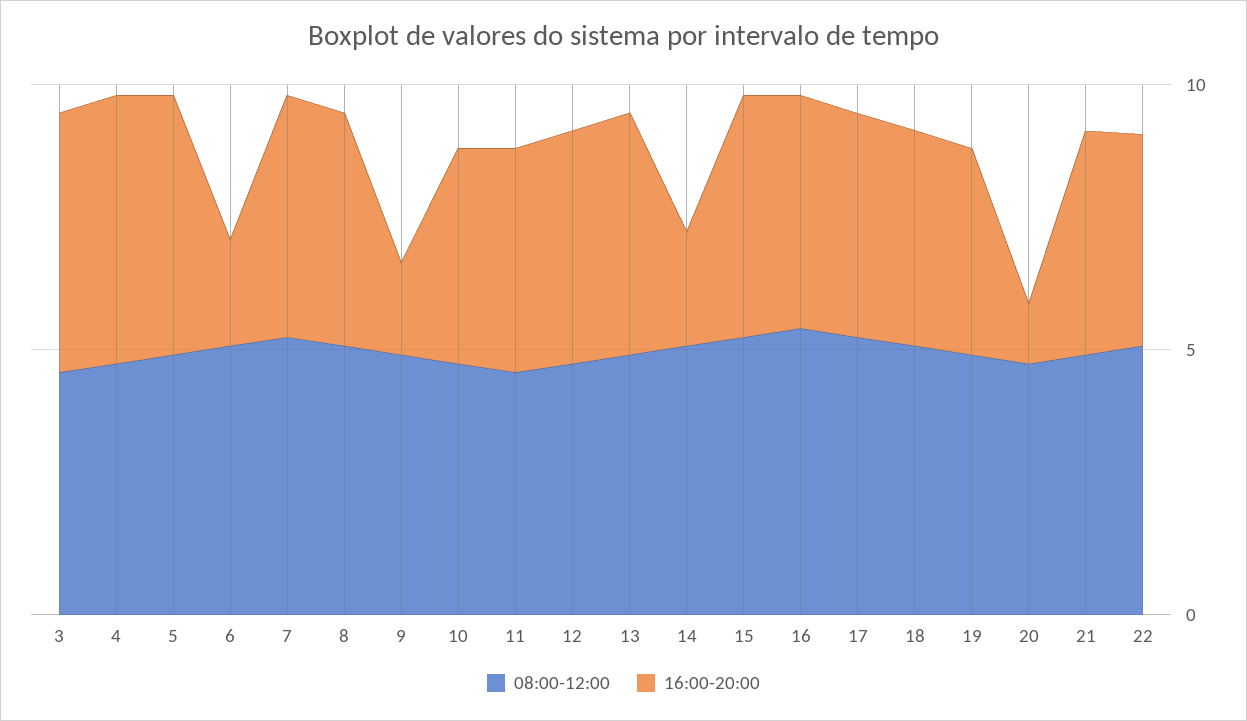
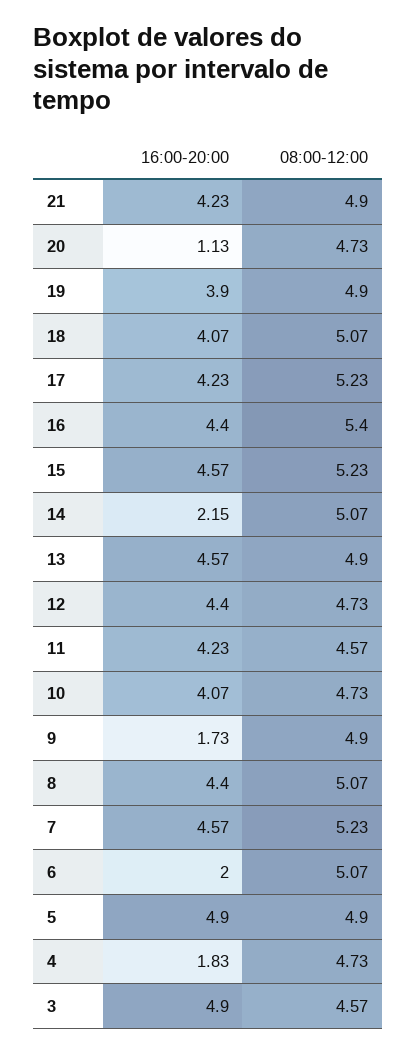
  {
    "08:00-12:00": {
      "3": 4.57,
      "4": 4.73,
      "5": 4.9,
      "6": 5.07,
      "7": 5.23,
      "8": 5.07,
      "9": 4.9,
      "10": 4.73,
      "11": 4.57,
      "12": 4.73,
      "13": 4.9,
      "14": 5.07,
      "15": 5.23,
      "16": 5.4,
      "17": 5.23,
      "18": 5.07,
      "19": 4.9,
      "20": 4.73,
-     "21": 4.9,
+     "21": 4.9
-     "22": 5
    },
    "16:00-20:00": {
      "3": 4.9,
-     "4": 5,
+     "4": 1.83,
      "5": 4.9,
      "6": 2,
      "7": 4.57,
      "8": 4.4,
      "9": 1.73,
      "10": 4.07,
      "11": 4.23,
      "12": 4.4,
      "13": 4.57,
      "14": 2.15,
      "15": 4.57,
      "16": 4.4,
      "17": 4.23,
      "18": 4.07,
      "19": 3.9,
      "20": 1.13,
-     "21": 4.23,
+     "21": 4.23
-     "22": 4
    }
  }

